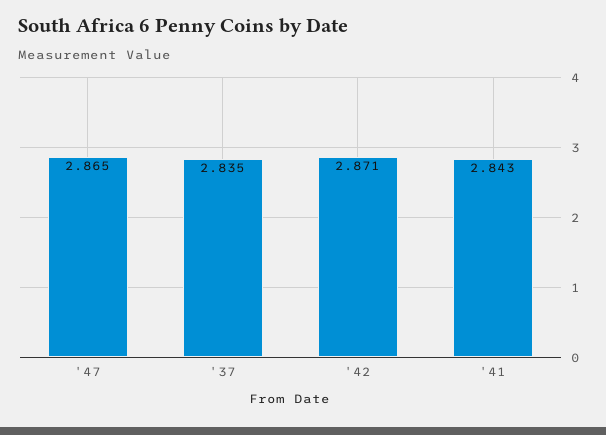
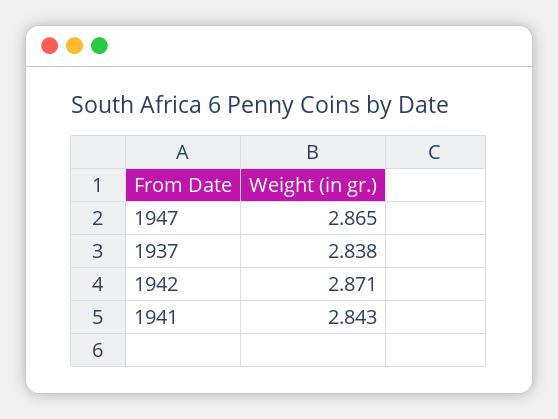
  {
    "'47": 2.865,
-   "'37": 2.835,
+   "'37": 2.838,
    "'42": 2.871,
    "'41": 2.843
  }

